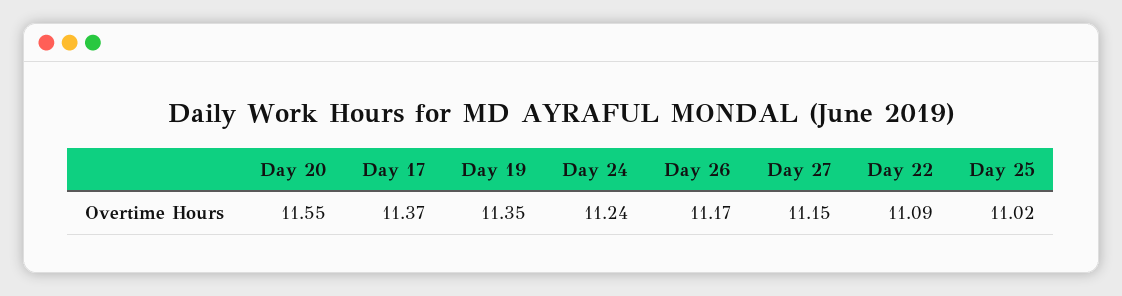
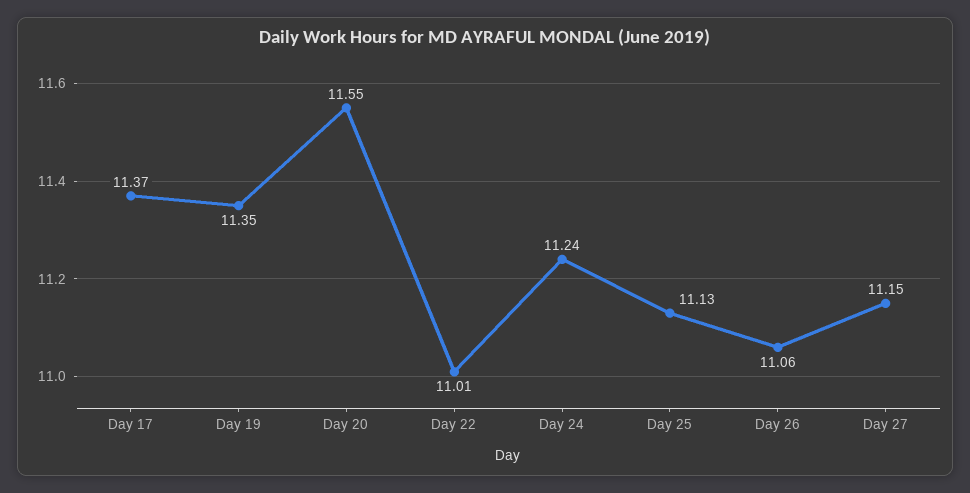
  {
    "Day 20": 11.55,
    "Day 17": 11.37,
    "Day 19": 11.35,
    "Day 24": 11.24,
-   "Day 26": 11.17,
+   "Day 26": 11.06,
    "Day 27": 11.15,
-   "Day 22": 11.09,
+   "Day 22": 11.01,
-   "Day 25": 11.02
+   "Day 25": 11.13
  }

